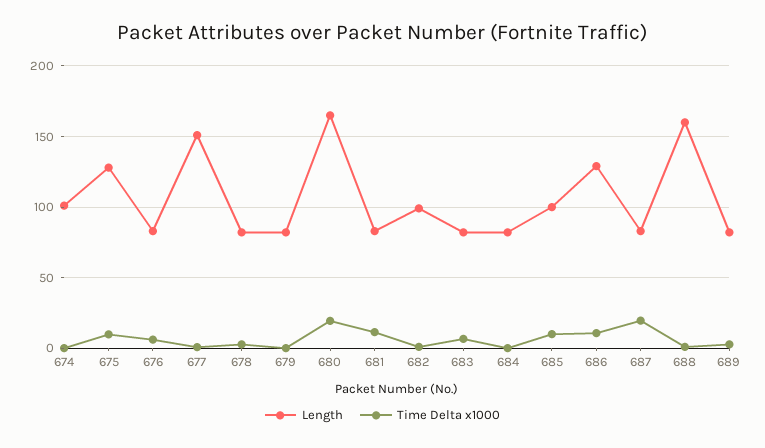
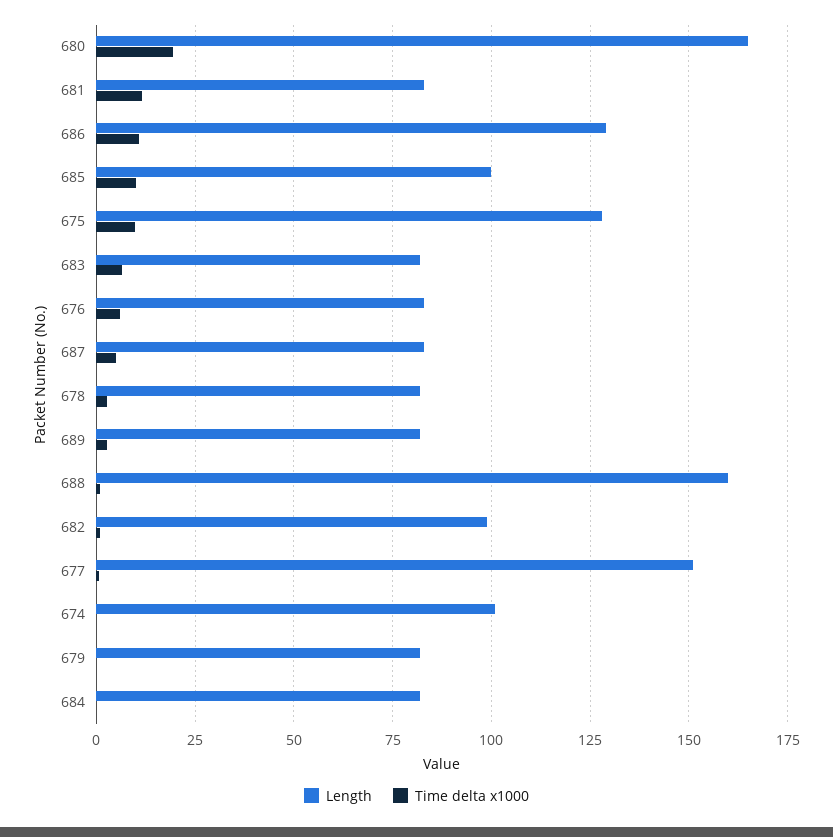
  {
    "Length": {
      "674": 100,
      "675": 127.5,
      "676": 82.5,
      "677": 150,
      "678": 82.5,
      "679": 82.5,
      "680": 165,
      "681": 82.5,
      "682": 100,
      "683": 82.5,
      "684": 82.5,
      "685": 100,
      "686": 130,
      "687": 82.5,
      "688": 160,
      "689": 82.5
    },
    "Time Delta x1000": {
      "674": 0,
      "675": 10,
      "676": 5,
      "677": 0,
      "678": 2.5,
      "679": 0,
      "680": 20,
      "681": 12.5,
      "682": 0,
      "683": 7.5,
      "684": 0,
      "685": 10,
      "686": 10,
-     "687": 20,
+     "687": 5,
      "688": 0,
      "689": 2.5
    }
  }

